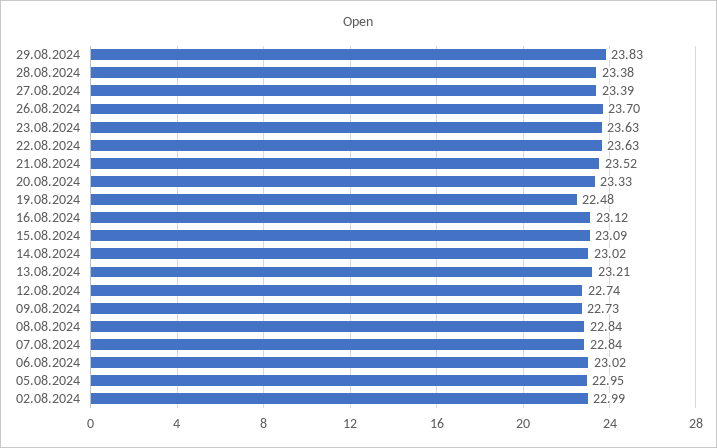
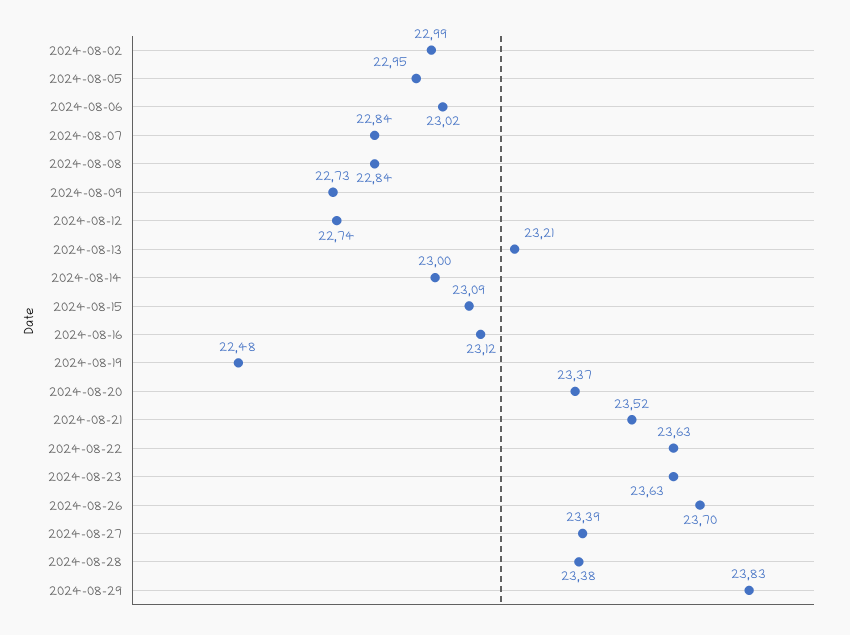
  {
    "29.08.2024": 23.83,
    "28.08.2024": 23.38,
    "27.08.2024": 23.39,
    "26.08.2024": 23.7,
    "23.08.2024": 23.63,
    "22.08.2024": 23.63,
    "21.08.2024": 23.52,
-   "20.08.2024": 23.33,
+   "20.08.2024": 23.37,
    "19.08.2024": 22.48,
    "16.08.2024": 23.12,
    "15.08.2024": 23.09,
-   "14.08.2024": 23.02,
+   "14.08.2024": 23,
    "13.08.2024": 23.21,
    "12.08.2024": 22.74,
    "09.08.2024": 22.73,
    "08.08.2024": 22.84,
    "07.08.2024": 22.84,
    "06.08.2024": 23.02,
    "05.08.2024": 22.95,
    "02.08.2024": 22.99
  }

